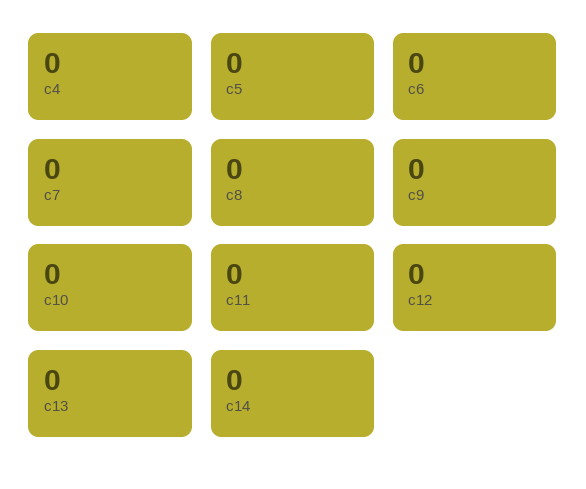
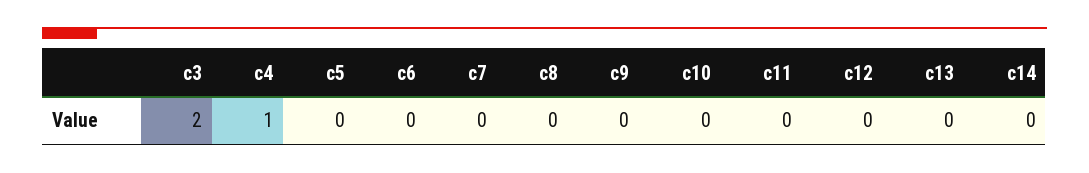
  {
-   "c4": 0,
+   "c4": 1,
    "c5": 0,
    "c6": 0,
    "c7": 0,
    "c8": 0,
    "c9": 0,
    "c10": 0,
    "c11": 0,
    "c12": 0,
    "c13": 0,
-   "c14": 0
+   "c14": 0,
+   "c3": 2
  }

